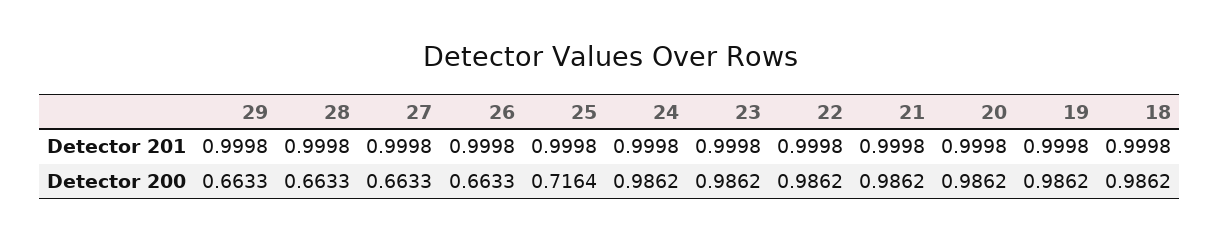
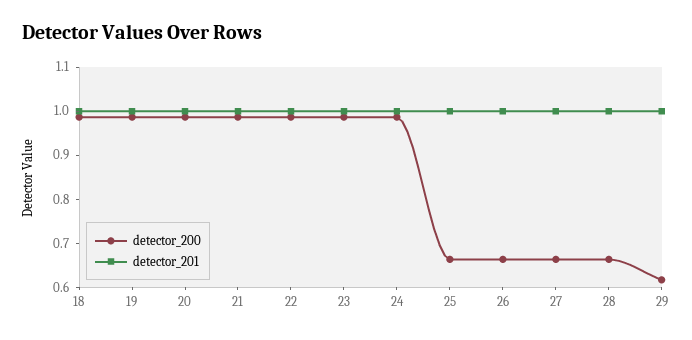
  {
    "Detector 201": {
      "29": 0.9998,
      "28": 0.9998,
      "27": 0.9998,
      "26": 0.9998,
      "25": 0.9998,
      "24": 0.9998,
      "23": 0.9998,
      "22": 0.9998,
      "21": 0.9998,
      "20": 0.9998,
      "19": 0.9998,
      "18": 0.9998
    },
    "Detector 200": {
-     "29": 0.6633,
+     "29": 0.62,
      "28": 0.6633,
      "27": 0.6633,
      "26": 0.6633,
-     "25": 0.7164,
+     "25": 0.66,
      "24": 0.9862,
      "23": 0.9862,
      "22": 0.9862,
      "21": 0.9862,
      "20": 0.9862,
      "19": 0.9862,
      "18": 0.9862
    }
  }

